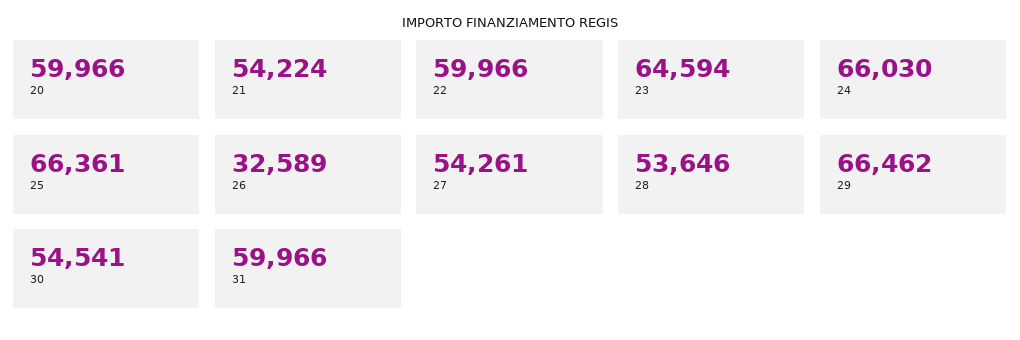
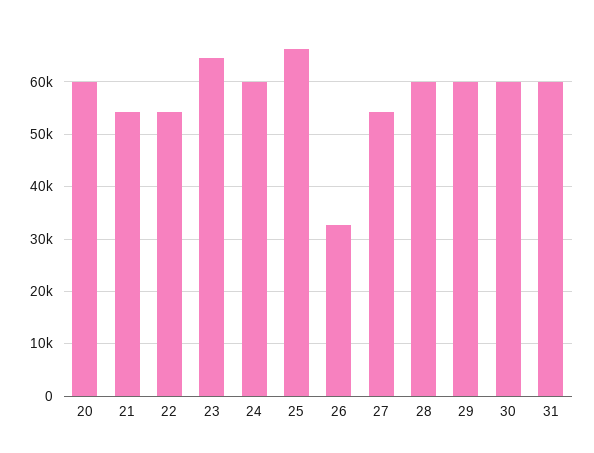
  {
    "20": 59966,
    "21": 54224,
-   "22": 59966,
+   "22": 54000,
    "23": 64594,
-   "24": 66030,
+   "24": 60000,
    "25": 66361,
    "26": 32589,
    "27": 54261,
-   "28": 53646,
+   "28": 60000,
-   "29": 66462,
+   "29": 60000,
-   "30": 54541,
+   "30": 60000,
    "31": 59966
  }

